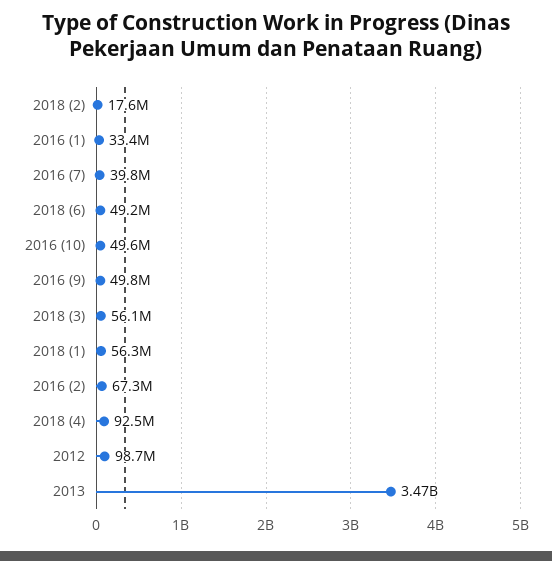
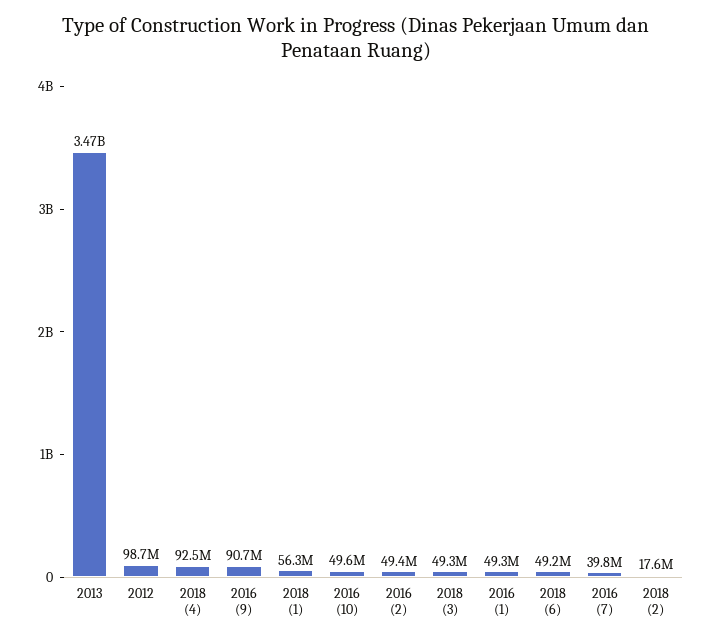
  {
    "2018 (2)": 17600000,
-   "2016 (1)": 33400000,
+   "2016 (1)": 49300000,
    "2016 (7)": 39800000,
    "2018 (6)": 49200000,
    "2016 (10)": 49600000,
-   "2016 (9)": 49800000,
+   "2016 (9)": 90700000,
-   "2018 (3)": 56100000,
+   "2018 (3)": 49300000,
    "2018 (1)": 56300000,
-   "2016 (2)": 67300000,
+   "2016 (2)": 49400000,
    "2018 (4)": 92500000,
    "2012": 98700000,
    "2013": 3470000000
  }

